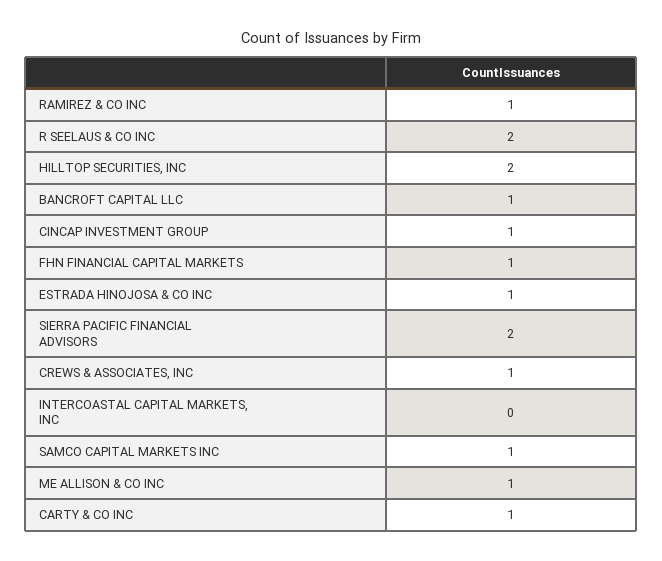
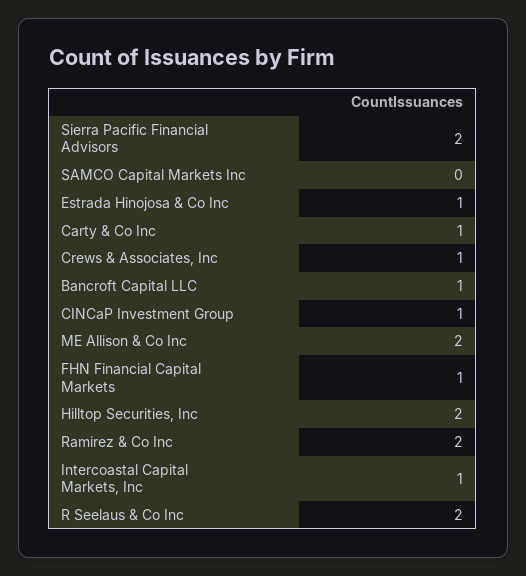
  {
-   "RAMIREZ & CO INC": 1,
+   "RAMIREZ & CO INC": 2,
    "R SEELAUS & CO INC": 2,
    "HILLTOP SECURITIES, INC": 2,
    "BANCROFT CAPITAL LLC": 1,
    "CINCAP INVESTMENT GROUP": 1,
    "FHN FINANCIAL CAPITAL MARKETS": 1,
    "ESTRADA HINOJOSA & CO INC": 1,
    "SIERRA PACIFIC FINANCIAL ADVISORS": 2,
    "CREWS & ASSOCIATES, INC": 1,
-   "INTERCOASTAL CAPITAL MARKETS, INC": 0,
+   "INTERCOASTAL CAPITAL MARKETS, INC": 1,
-   "SAMCO CAPITAL MARKETS INC": 1,
+   "SAMCO CAPITAL MARKETS INC": 0,
-   "ME ALLISON & CO INC": 1,
+   "ME ALLISON & CO INC": 2,
    "CARTY & CO INC": 1
  }

